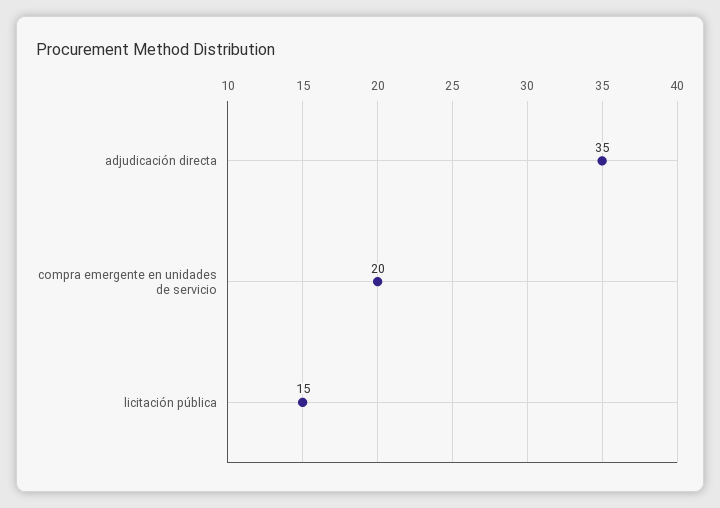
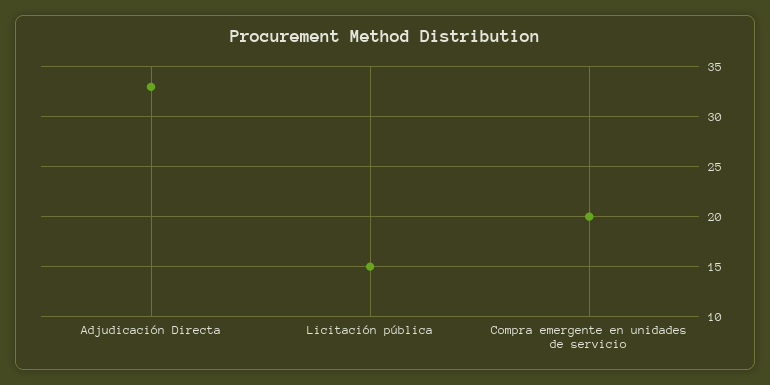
  {
-   "adjudicación directa": 35,
+   "adjudicación directa": 33,
    "compra emergente en unidades de servicio": 20,
    "licitación pública": 15
  }

